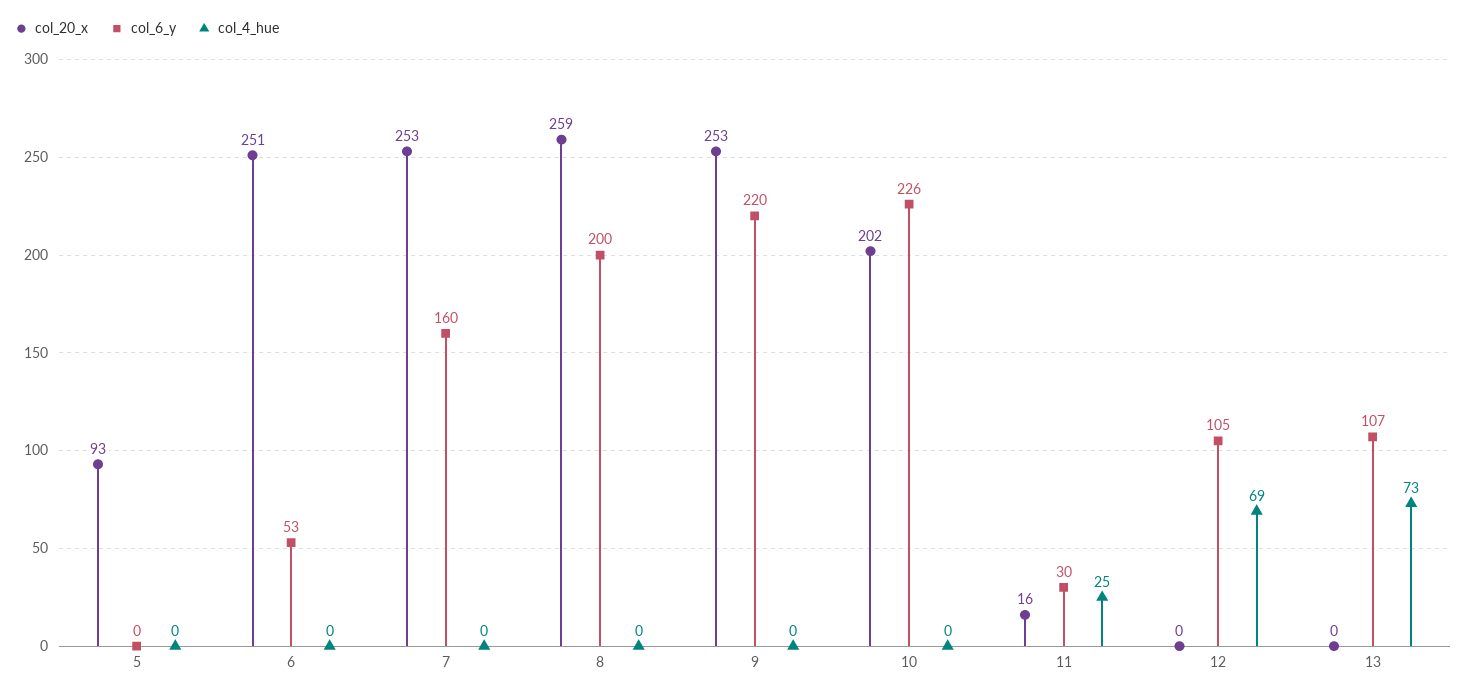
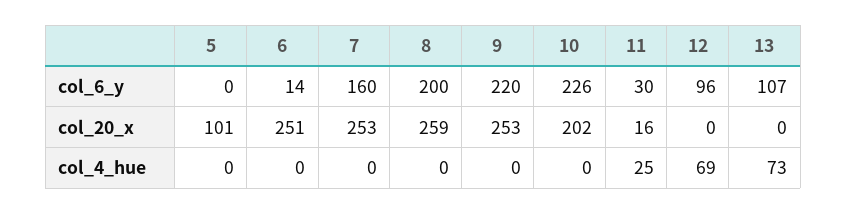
  {
    "col_20_x": {
-     "5": 93,
+     "5": 101,
      "6": 251,
      "7": 253,
      "8": 259,
      "9": 253,
      "10": 202,
      "11": 16,
      "12": 0,
      "13": 0
    },
    "col_6_y": {
      "5": 0,
-     "6": 53,
+     "6": 14,
      "7": 160,
      "8": 200,
      "9": 220,
      "10": 226,
      "11": 30,
-     "12": 105,
+     "12": 96,
      "13": 107
    },
    "col_4_hue": {
      "5": 0,
      "6": 0,
      "7": 0,
      "8": 0,
      "9": 0,
      "10": 0,
      "11": 25,
      "12": 69,
      "13": 73
    }
  }

